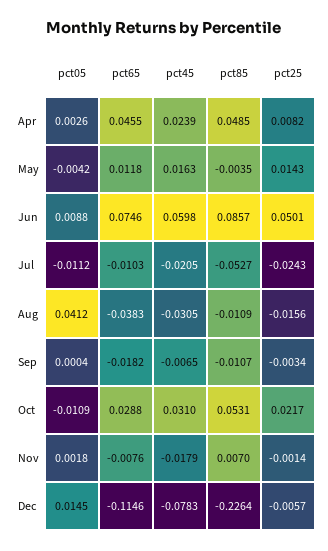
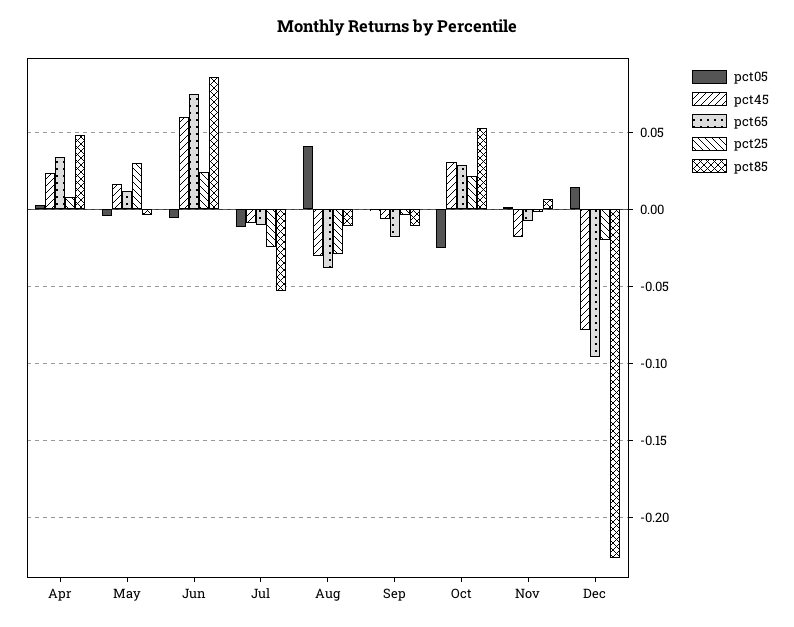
  {
    "pct05": {
      "Apr": 0.0026,
      "May": -0.0042,
-     "Jun": 0.0088,
+     "Jun": -0.005,
      "Jul": -0.0112,
      "Aug": 0.0412,
      "Sep": 0.0004,
-     "Oct": -0.0109,
+     "Oct": -0.025,
      "Nov": 0.0018,
      "Dec": 0.0145
    },
    "pct65": {
-     "Apr": 0.0455,
+     "Apr": 0.035,
      "May": 0.0118,
      "Jun": 0.0746,
      "Jul": -0.0103,
      "Aug": -0.0383,
      "Sep": -0.0182,
      "Oct": 0.0288,
      "Nov": -0.0076,
-     "Dec": -0.1146
+     "Dec": -0.095
    },
    "pct45": {
      "Apr": 0.0239,
      "May": 0.0163,
      "Jun": 0.0598,
-     "Jul": -0.0205,
+     "Jul": -0.01,
      "Aug": -0.0305,
      "Sep": -0.0065,
      "Oct": 0.031,
      "Nov": -0.0179,
      "Dec": -0.0783
    },
    "pct85": {
      "Apr": 0.0485,
      "May": -0.0035,
      "Jun": 0.0857,
      "Jul": -0.0527,
      "Aug": -0.0109,
      "Sep": -0.0107,
      "Oct": 0.0531,
      "Nov": 0.007,
      "Dec": -0.2264
    },
    "pct25": {
      "Apr": 0.0082,
-     "May": 0.0143,
+     "May": 0.03,
-     "Jun": 0.0501,
+     "Jun": 0.025,
      "Jul": -0.0243,
-     "Aug": -0.0156,
+     "Aug": -0.03,
      "Sep": -0.0034,
      "Oct": 0.0217,
      "Nov": -0.0014,
-     "Dec": -0.0057
+     "Dec": -0.02
    }
  }

